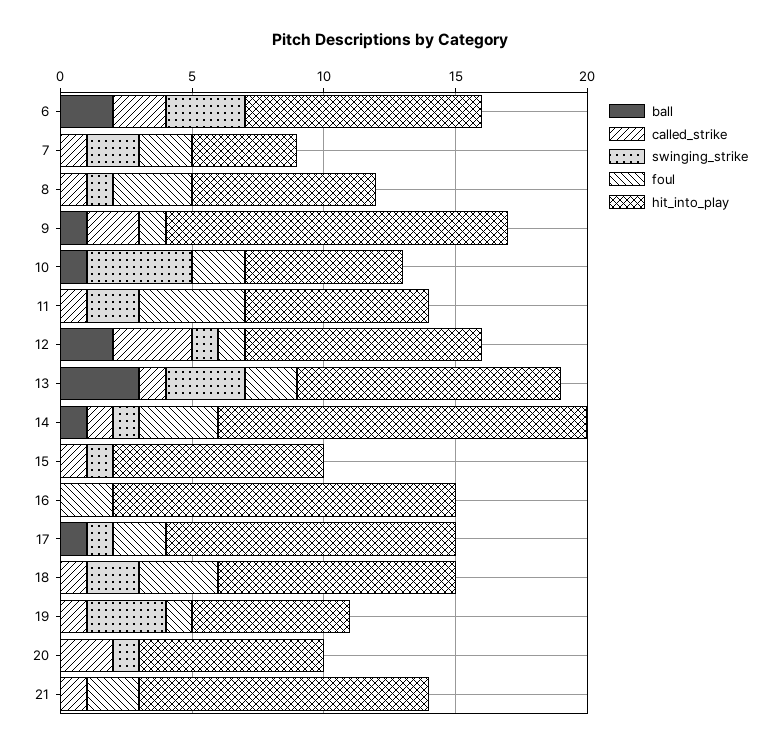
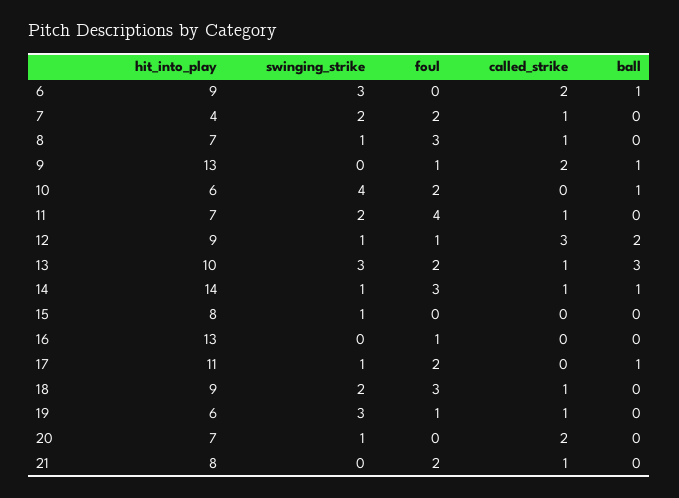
  {
    "ball": {
-     "6": 2,
+     "6": 1,
      "7": 0,
      "8": 0,
      "9": 1,
      "10": 1,
      "11": 0,
      "12": 2,
      "13": 3,
      "14": 1,
      "15": 0,
      "16": 0,
      "17": 1,
      "18": 0,
      "19": 0,
      "20": 0,
      "21": 0
    },
    "called_strike": {
      "6": 2,
      "7": 1,
      "8": 1,
      "9": 2,
      "10": 0,
      "11": 1,
      "12": 3,
      "13": 1,
      "14": 1,
-     "15": 1,
+     "15": 0,
      "16": 0,
      "17": 0,
      "18": 1,
      "19": 1,
      "20": 2,
      "21": 1
    },
    "swinging_strike": {
      "6": 3,
      "7": 2,
      "8": 1,
      "9": 0,
      "10": 4,
      "11": 2,
      "12": 1,
      "13": 3,
      "14": 1,
      "15": 1,
      "16": 0,
      "17": 1,
      "18": 2,
      "19": 3,
      "20": 1,
      "21": 0
    },
    "foul": {
      "6": 0,
      "7": 2,
      "8": 3,
      "9": 1,
      "10": 2,
      "11": 4,
      "12": 1,
      "13": 2,
      "14": 3,
      "15": 0,
-     "16": 2,
+     "16": 1,
      "17": 2,
      "18": 3,
      "19": 1,
      "20": 0,
      "21": 2
    },
    "hit_into_play": {
      "6": 9,
      "7": 4,
      "8": 7,
      "9": 13,
      "10": 6,
      "11": 7,
      "12": 9,
      "13": 10,
      "14": 14,
      "15": 8,
      "16": 13,
      "17": 11,
      "18": 9,
      "19": 6,
      "20": 7,
-     "21": 11
+     "21": 8
    }
  }

